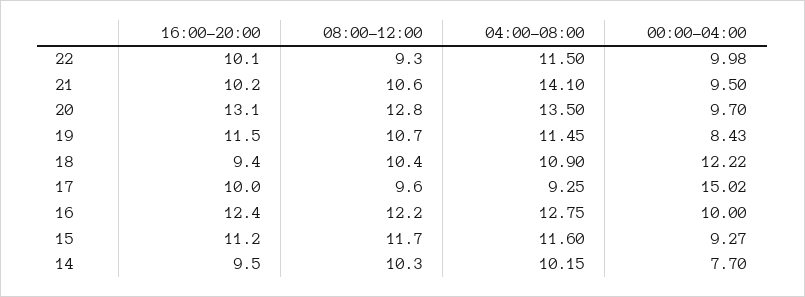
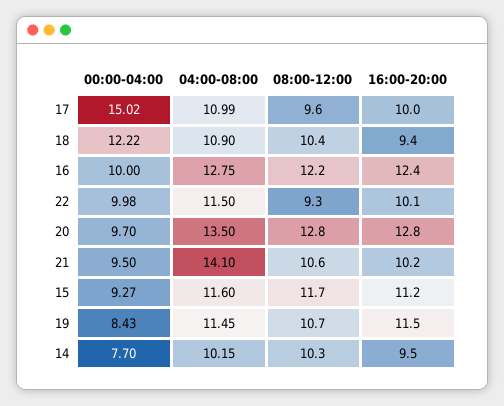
  {
    "16:00-20:00": {
      "22": 10.1,
      "21": 10.2,
-     "20": 13.1,
+     "20": 12.8,
      "19": 11.5,
      "18": 9.4,
      "17": 10,
      "16": 12.4,
      "15": 11.2,
      "14": 9.5
    },
    "08:00-12:00": {
      "22": 9.3,
      "21": 10.6,
      "20": 12.8,
      "19": 10.7,
      "18": 10.4,
      "17": 9.6,
      "16": 12.2,
      "15": 11.7,
      "14": 10.3
    },
    "04:00-08:00": {
      "22": 11.5,
      "21": 14.1,
      "20": 13.5,
      "19": 11.45,
      "18": 10.9,
-     "17": 9.25,
+     "17": 10.99,
      "16": 12.75,
      "15": 11.6,
      "14": 10.15
    },
    "00:00-04:00": {
      "22": 9.98,
      "21": 9.5,
      "20": 9.7,
      "19": 8.43,
      "18": 12.22,
      "17": 15.02,
      "16": 10,
      "15": 9.27,
      "14": 7.7
    }
  }

